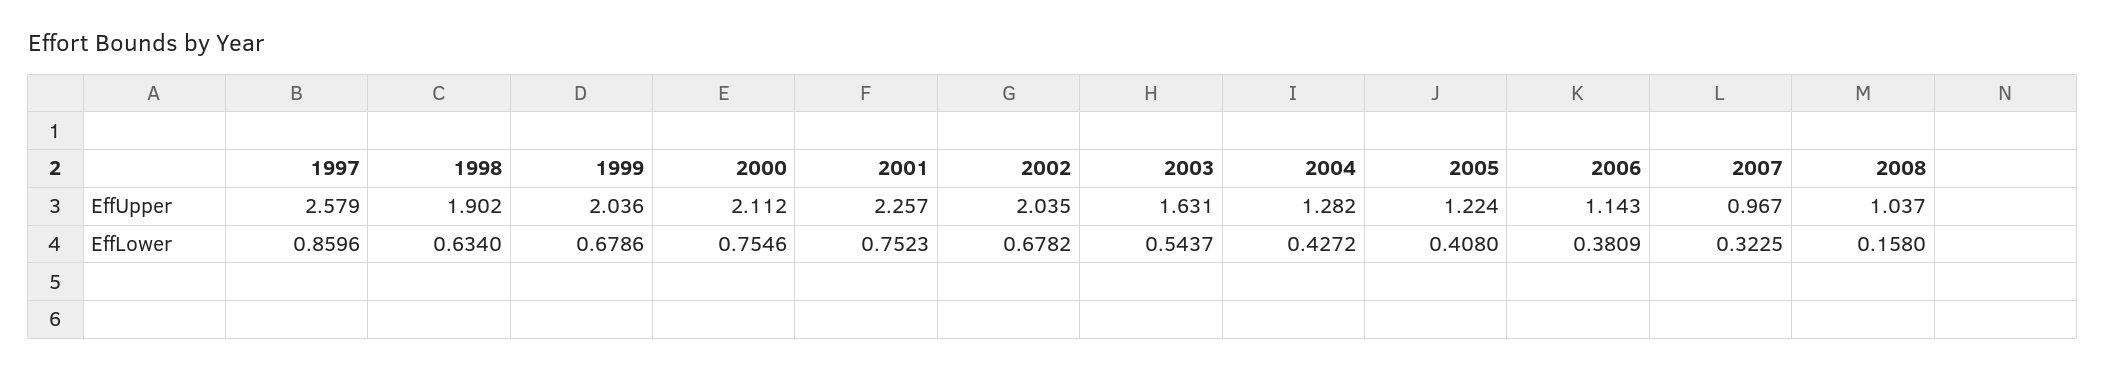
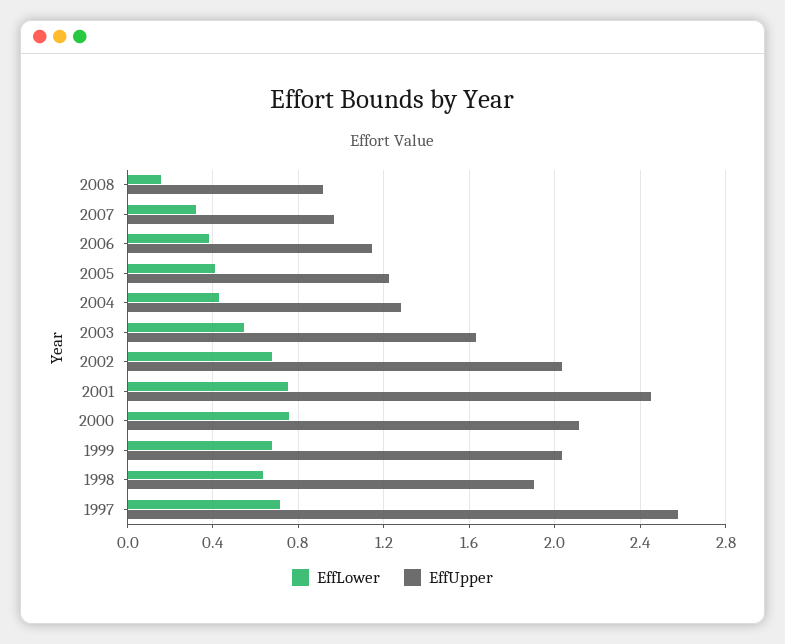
  {
    "EffUpper": {
      "1997": 2.579,
      "1998": 1.902,
      "1999": 2.036,
      "2000": 2.112,
-     "2001": 2.257,
+     "2001": 2.45,
      "2002": 2.035,
      "2003": 1.631,
      "2004": 1.282,
      "2005": 1.224,
      "2006": 1.143,
      "2007": 0.967,
-     "2008": 1.037
+     "2008": 0.9
    },
    "EffLower": {
-     "1997": 0.8596,
+     "1997": 0.7,
      "1998": 0.634,
      "1999": 0.6786,
      "2000": 0.7546,
      "2001": 0.7523,
      "2002": 0.6782,
      "2003": 0.5437,
      "2004": 0.4272,
      "2005": 0.408,
      "2006": 0.3809,
      "2007": 0.3225,
      "2008": 0.158
    }
  }

